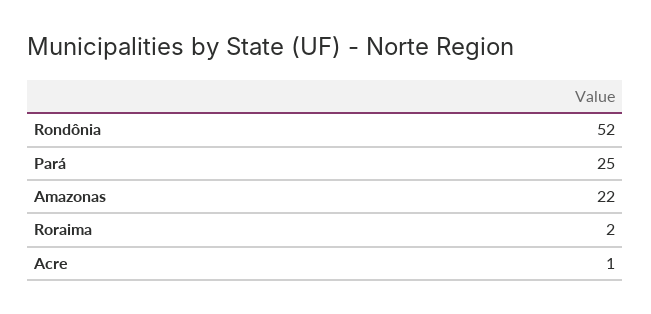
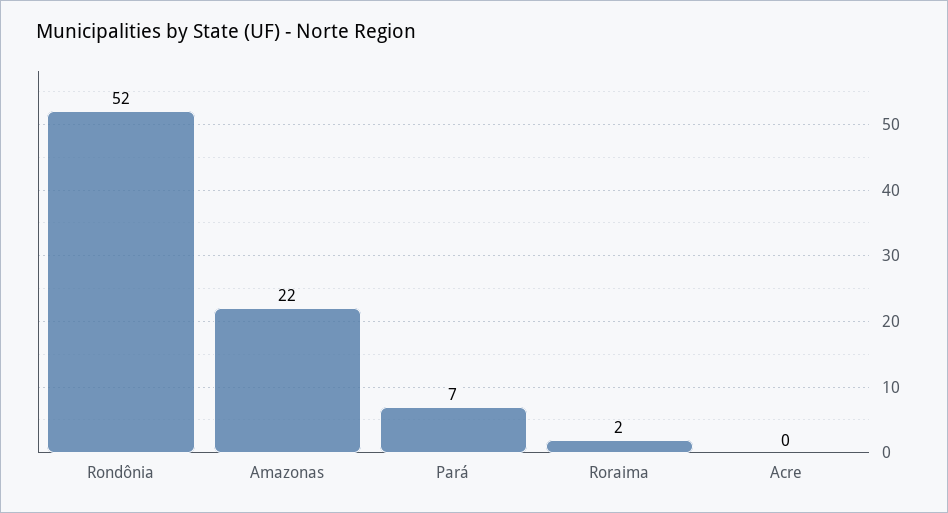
  {
    "Rondônia": 52,
-   "Pará": 25,
+   "Pará": 7,
    "Amazonas": 22,
    "Roraima": 2,
-   "Acre": 1
+   "Acre": 0
  }

